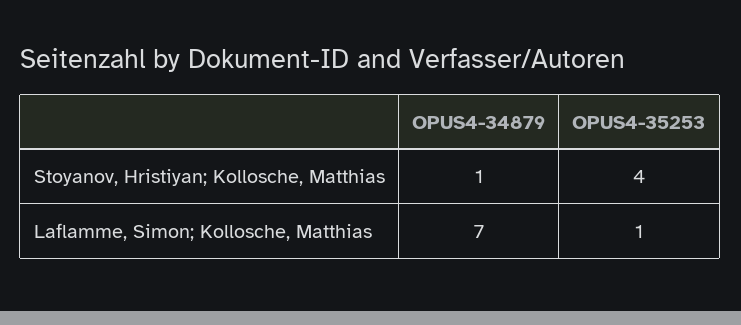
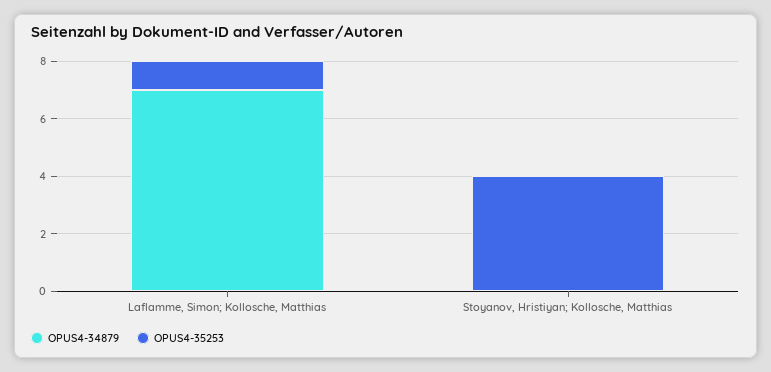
  {
    "OPUS4-34879": {
-     "Stoyanov, Hristiyan; Kollosche, Matthias": 1,
+     "Stoyanov, Hristiyan; Kollosche, Matthias": 0,
      "Laflamme, Simon; Kollosche, Matthias": 7
    },
    "OPUS4-35253": {
      "Stoyanov, Hristiyan; Kollosche, Matthias": 4,
      "Laflamme, Simon; Kollosche, Matthias": 1
    }
  }

